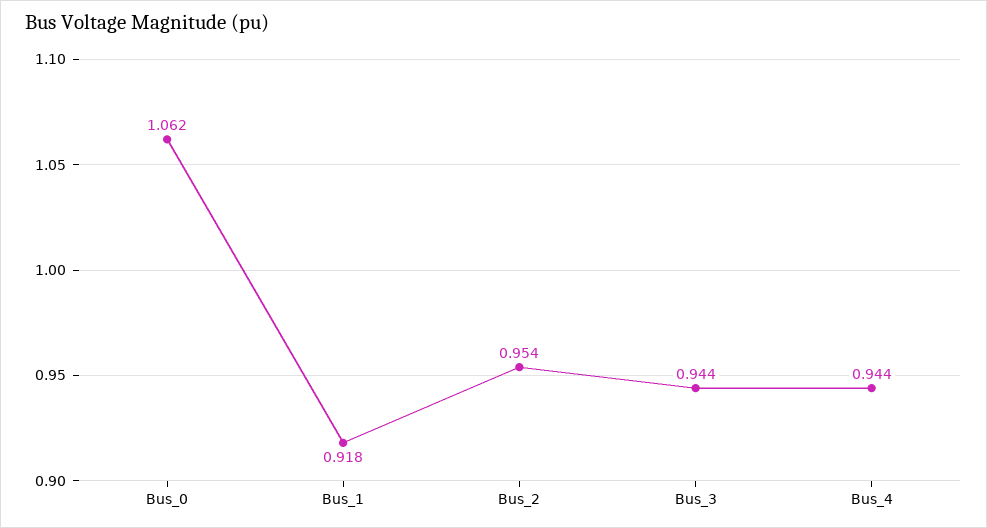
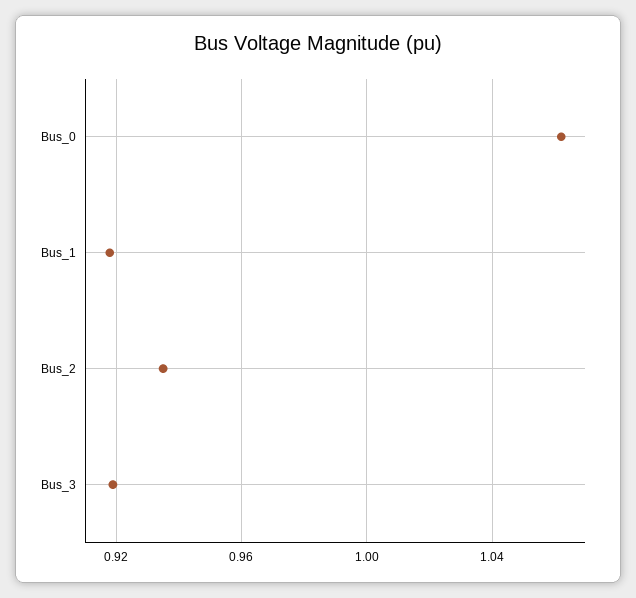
  {
    "Bus_0": 1.062,
    "Bus_1": 0.918,
-   "Bus_2": 0.954,
+   "Bus_2": 0.935,
-   "Bus_3": 0.944,
+   "Bus_3": 0.92
-   "Bus_4": 0.944
  }

